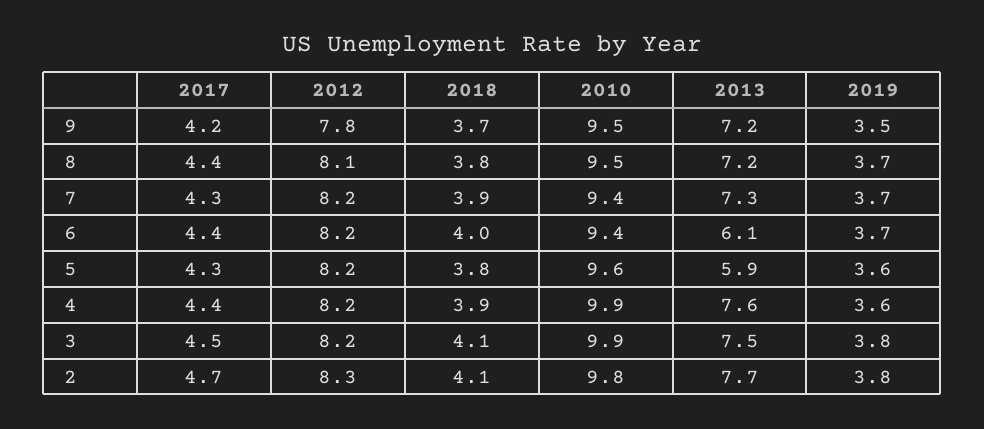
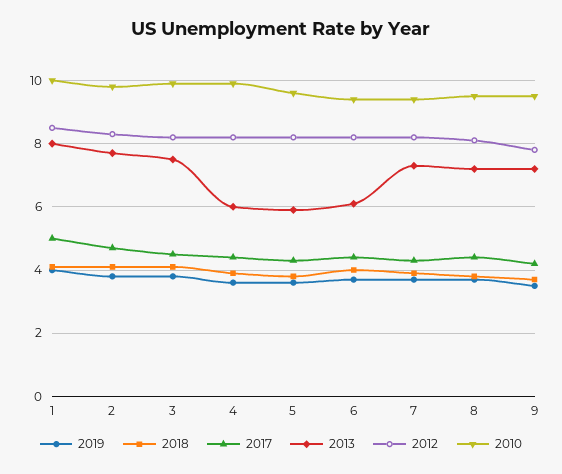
  {
    "2017": {
      "9": 4.2,
      "8": 4.4,
      "7": 4.3,
      "6": 4.4,
      "5": 4.3,
      "4": 4.4,
      "3": 4.5,
-     "2": 4.7
+     "2": 4.7,
+     "1": 5
    },
    "2012": {
      "9": 7.8,
      "8": 8.1,
      "7": 8.2,
      "6": 8.2,
      "5": 8.2,
      "4": 8.2,
      "3": 8.2,
-     "2": 8.3
+     "2": 8.3,
+     "1": 8.5
    },
    "2018": {
      "9": 3.7,
      "8": 3.8,
      "7": 3.9,
      "6": 4,
      "5": 3.8,
      "4": 3.9,
      "3": 4.1,
-     "2": 4.1
+     "2": 4.1,
+     "1": 4
    },
    "2010": {
      "9": 9.5,
      "8": 9.5,
      "7": 9.4,
      "6": 9.4,
      "5": 9.6,
      "4": 9.9,
      "3": 9.9,
-     "2": 9.8
+     "2": 9.8,
+     "1": 10
    },
    "2013": {
      "9": 7.2,
      "8": 7.2,
      "7": 7.3,
      "6": 6.1,
      "5": 5.9,
-     "4": 7.6,
+     "4": 6,
      "3": 7.5,
-     "2": 7.7
+     "2": 7.7,
+     "1": 8
    },
    "2019": {
      "9": 3.5,
      "8": 3.7,
      "7": 3.7,
      "6": 3.7,
      "5": 3.6,
      "4": 3.6,
      "3": 3.8,
-     "2": 3.8
+     "2": 3.8,
+     "1": 4
    }
  }

